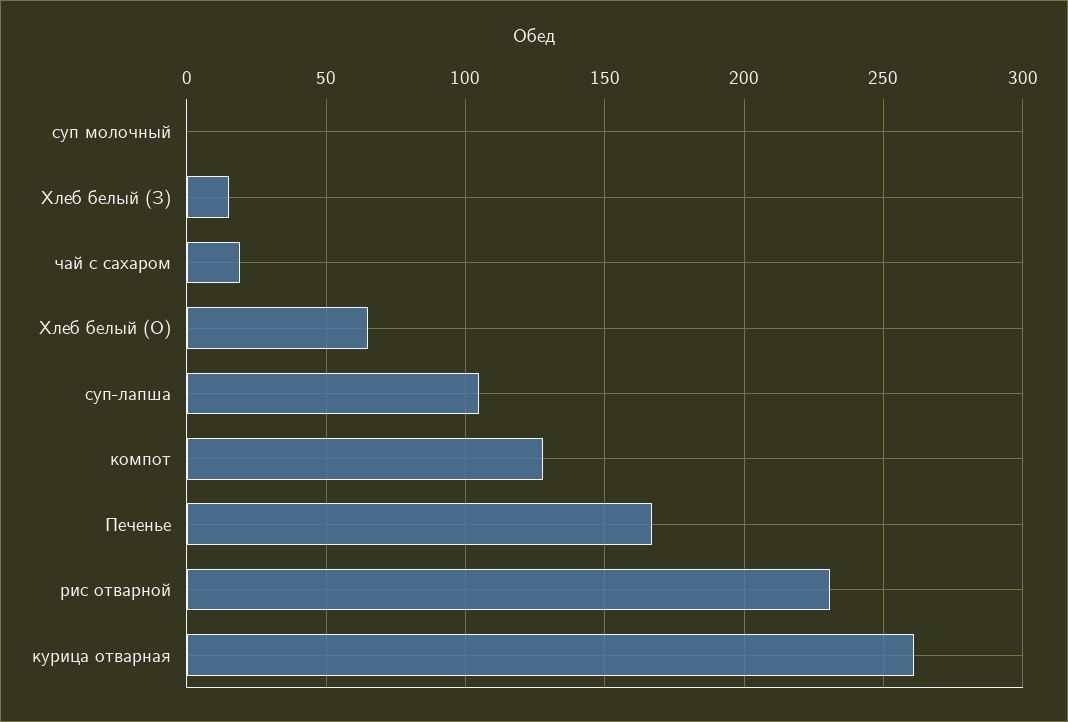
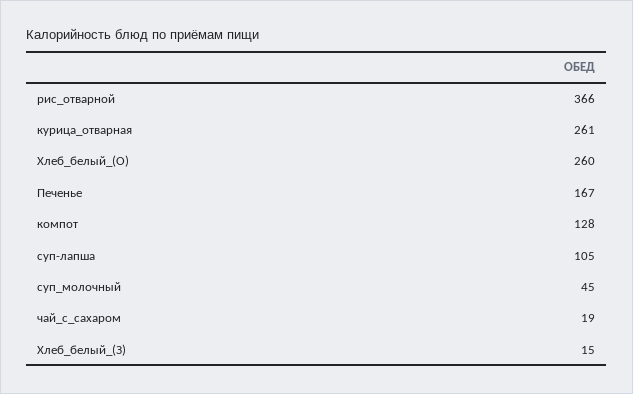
  {
-   "суп молочный": 0,
+   "суп молочный": 45,
    "Хлеб белый (З)": 15,
    "чай с сахаром": 19,
-   "Хлеб белый (О)": 65,
+   "Хлеб белый (О)": 260,
    "суп-лапша": 105,
    "компот": 128,
    "Печенье": 167,
-   "рис отварной": 230,
+   "рис отварной": 366,
    "курица отварная": 261
  }

